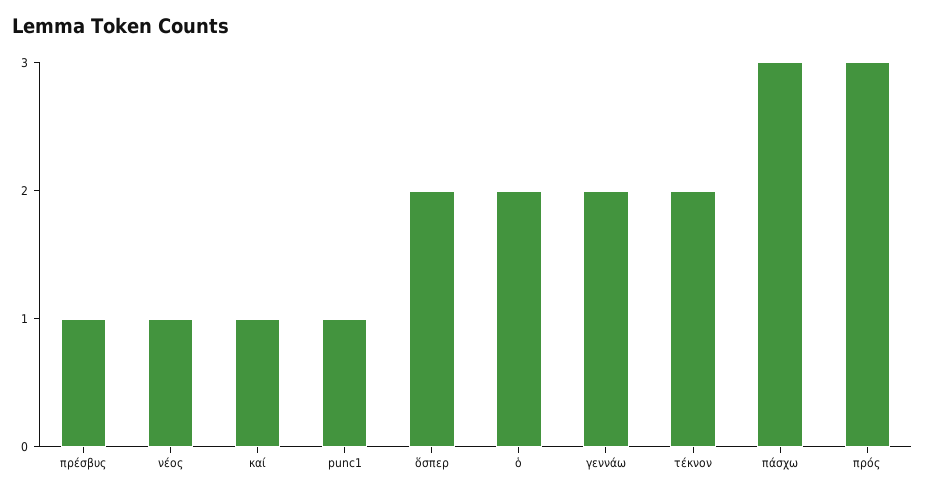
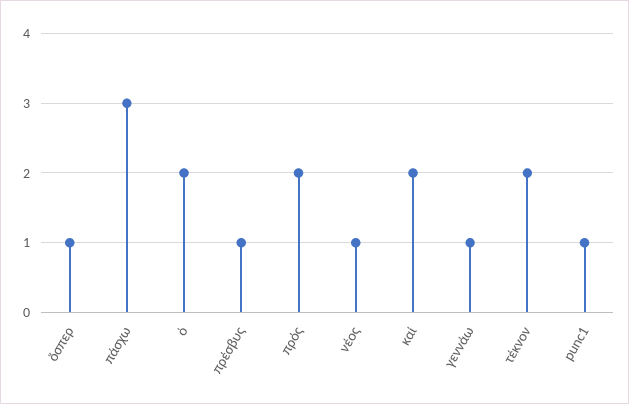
  {
    "πρέσβυς": 1,
    "νέος": 1,
-   "καί": 1,
+   "καί": 2,
    "punc1": 1,
-   "ὅσπερ": 2,
+   "ὅσπερ": 1,
    "ὁ": 2,
-   "γεννάω": 2,
+   "γεννάω": 1,
    "τέκνον": 2,
    "πάσχω": 3,
-   "πρός": 3
+   "πρός": 2
  }

